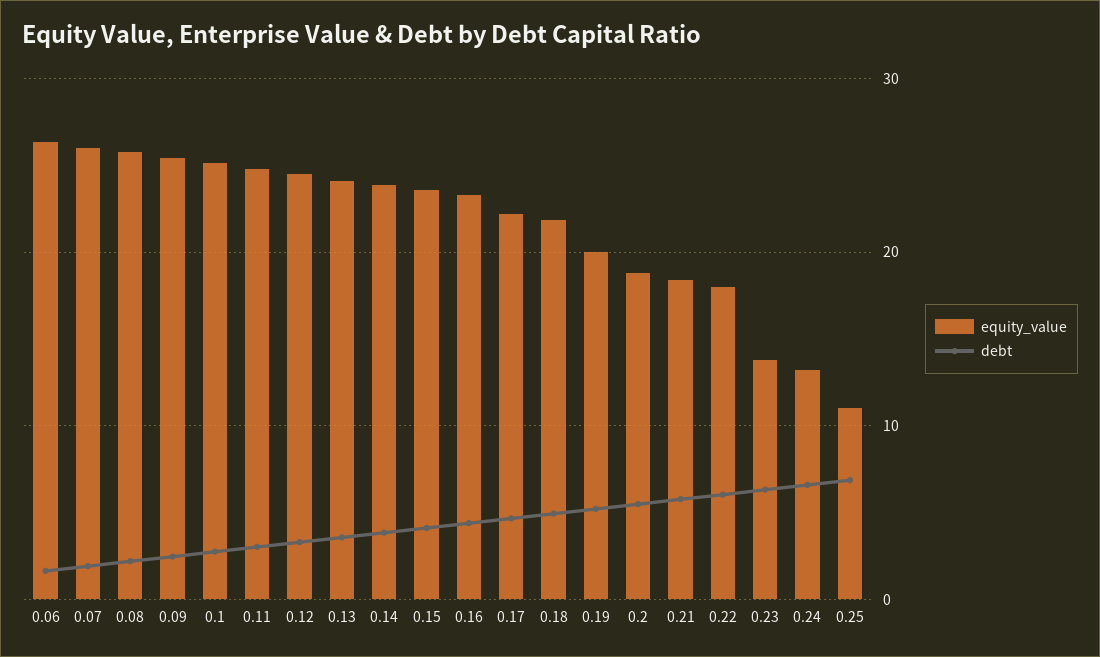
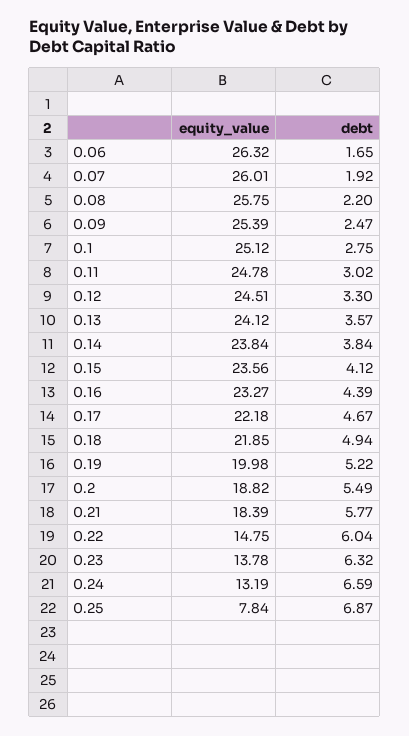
  {
    "equity_value": {
      "0.06": 26.32,
      "0.07": 26.01,
      "0.08": 25.75,
      "0.09": 25.39,
      "0.1": 25.12,
      "0.11": 24.78,
      "0.12": 24.51,
      "0.13": 24.12,
      "0.14": 23.84,
      "0.15": 23.56,
      "0.16": 23.27,
      "0.17": 22.18,
      "0.18": 21.85,
      "0.19": 19.98,
      "0.2": 18.82,
      "0.21": 18.39,
-     "0.22": 18,
+     "0.22": 14.75,
      "0.23": 13.78,
      "0.24": 13.19,
-     "0.25": 11
+     "0.25": 7.84
    },
    "debt": {
      "0.06": 1.65,
      "0.07": 1.92,
      "0.08": 2.2,
      "0.09": 2.47,
      "0.1": 2.75,
      "0.11": 3.02,
      "0.12": 3.3,
      "0.13": 3.57,
      "0.14": 3.84,
      "0.15": 4.12,
      "0.16": 4.39,
      "0.17": 4.67,
      "0.18": 4.94,
      "0.19": 5.22,
      "0.2": 5.49,
      "0.21": 5.77,
      "0.22": 6.04,
      "0.23": 6.32,
      "0.24": 6.59,
      "0.25": 6.87
    }
  }

